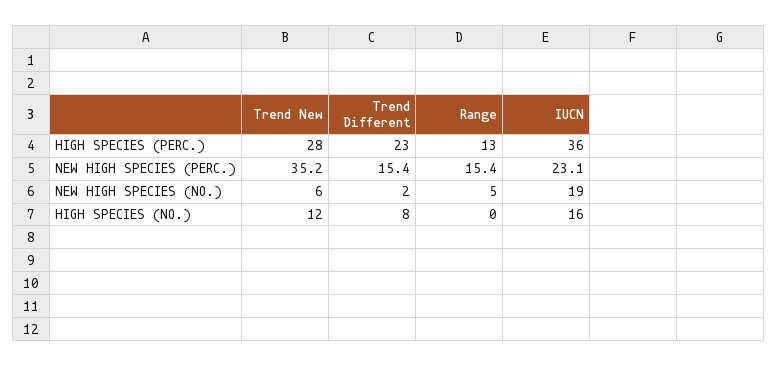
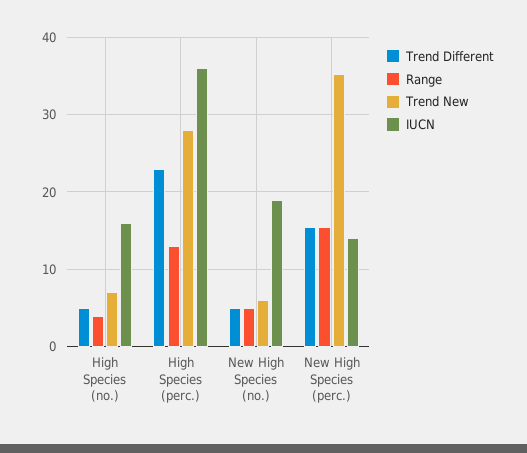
  {
    "Trend New": {
      "HIGH SPECIES (PERC.)": 28,
      "NEW HIGH SPECIES (PERC.)": 35.2,
      "NEW HIGH SPECIES (NO.)": 6,
-     "HIGH SPECIES (NO.)": 12
+     "HIGH SPECIES (NO.)": 7
    },
    "Trend Different": {
      "HIGH SPECIES (PERC.)": 23,
      "NEW HIGH SPECIES (PERC.)": 15.4,
-     "NEW HIGH SPECIES (NO.)": 2,
+     "NEW HIGH SPECIES (NO.)": 5,
-     "HIGH SPECIES (NO.)": 8
+     "HIGH SPECIES (NO.)": 5
    },
    "Range": {
      "HIGH SPECIES (PERC.)": 13,
      "NEW HIGH SPECIES (PERC.)": 15.4,
      "NEW HIGH SPECIES (NO.)": 5,
-     "HIGH SPECIES (NO.)": 0
+     "HIGH SPECIES (NO.)": 4
    },
    "IUCN": {
      "HIGH SPECIES (PERC.)": 36,
-     "NEW HIGH SPECIES (PERC.)": 23.1,
+     "NEW HIGH SPECIES (PERC.)": 14,
      "NEW HIGH SPECIES (NO.)": 19,
      "HIGH SPECIES (NO.)": 16
    }
  }

